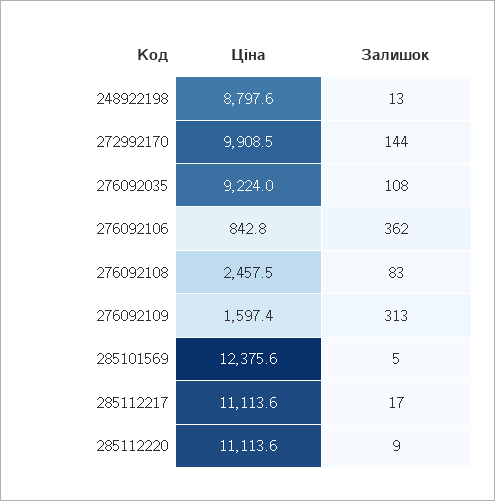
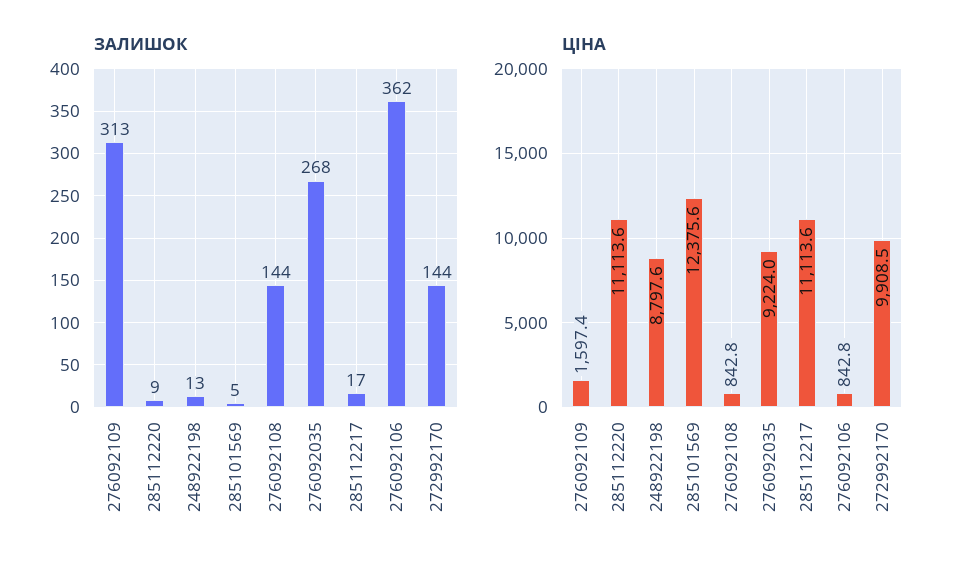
  {
    "Ціна": {
      "248922198": 8797.6,
      "272992170": 9908.5,
      "276092035": 9224,
      "276092106": 842.8,
-     "276092108": 2457.5,
+     "276092108": 842.8,
      "276092109": 1597.4,
      "285101569": 12375.6,
      "285112217": 11113.6,
      "285112220": 11113.6
    },
    "Залишок": {
      "248922198": 13,
      "272992170": 144,
-     "276092035": 108,
+     "276092035": 268,
      "276092106": 362,
-     "276092108": 83,
+     "276092108": 144,
      "276092109": 313,
      "285101569": 5,
      "285112217": 17,
      "285112220": 9
    }
  }

